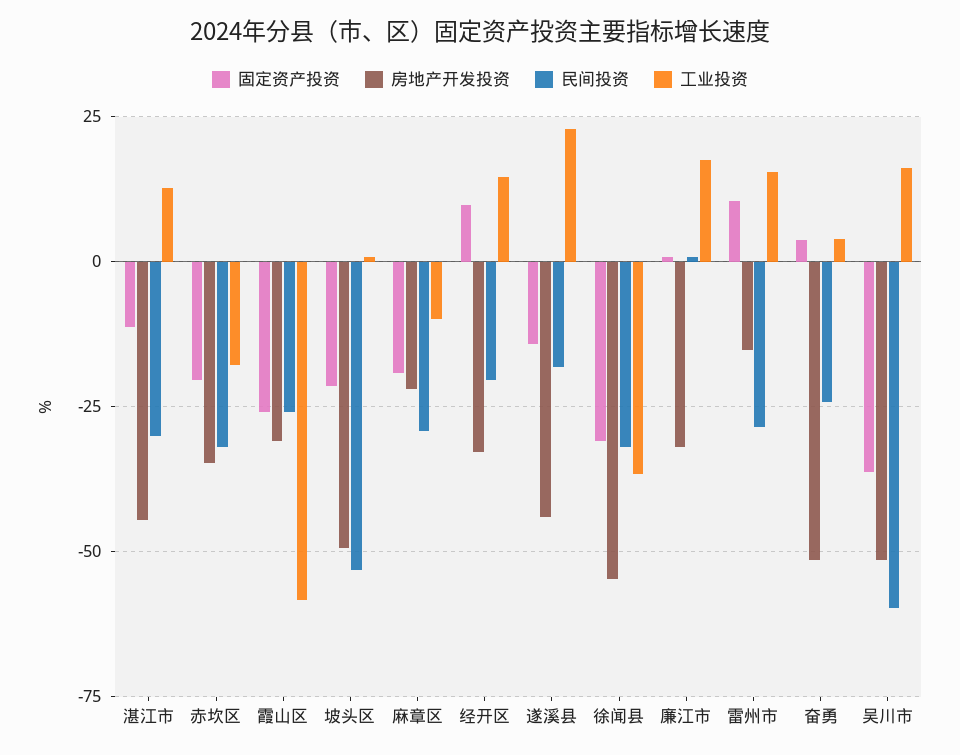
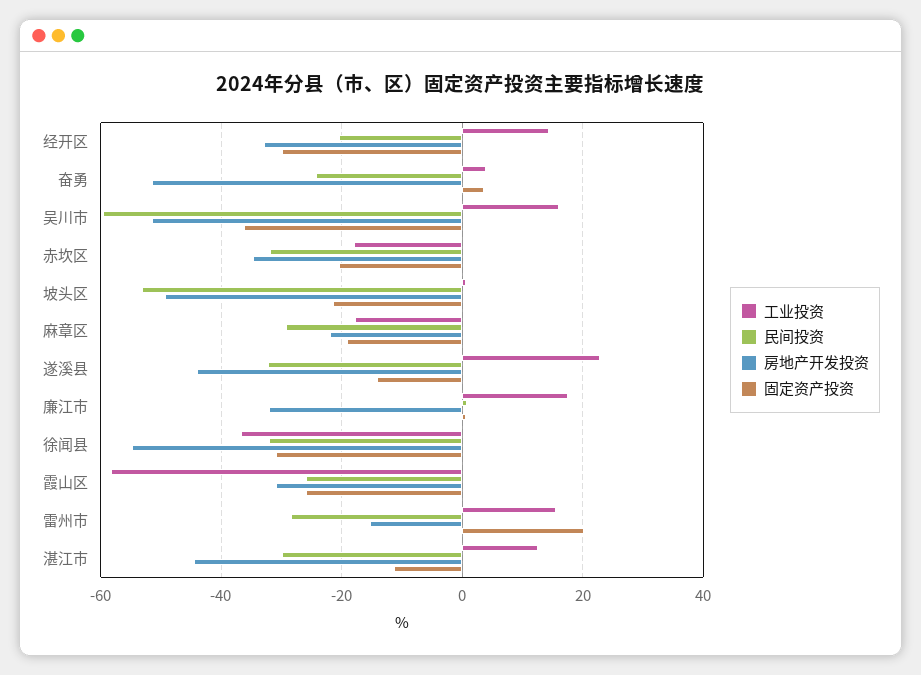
  {
    "固定资产投资": {
      "湛江市": -12,
      "赤坎区": -20,
      "霞山区": -26,
      "坡头区": -22,
      "麻章区": -20,
-     "经开区": 10,
+     "经开区": -30,
      "遂溪县": -14,
      "徐闻县": -32,
      "廉江市": 0,
-     "雷州市": 10,
+     "雷州市": 20,
      "奋勇": 4,
      "吴川市": -36
    },
    "房地产开发投资": {
      "湛江市": -44,
      "赤坎区": -34,
      "霞山区": -30,
      "坡头区": -50,
      "麻章区": -22,
      "经开区": -32,
      "遂溪县": -44,
      "徐闻县": -54,
      "廉江市": -32,
      "雷州市": -16,
      "奋勇": -52,
      "吴川市": -52
    },
    "民间投资": {
      "湛江市": -30,
      "赤坎区": -32,
      "霞山区": -26,
      "坡头区": -54,
      "麻章区": -30,
      "经开区": -20,
-     "遂溪县": -17.5,
+     "遂溪县": -32,
      "徐闻县": -32,
      "廉江市": 0,
      "雷州市": -28,
      "奋勇": -24,
      "吴川市": -60
    },
    "工业投资": {
      "湛江市": 12,
      "赤坎区": -18,
      "霞山区": -58,
      "坡头区": 0,
-     "麻章区": -10,
+     "麻章区": -18,
      "经开区": 14,
      "遂溪县": 22,
      "徐闻县": -36,
      "廉江市": 18,
      "雷州市": 16,
      "奋勇": 4,
      "吴川市": 16
    }
  }

